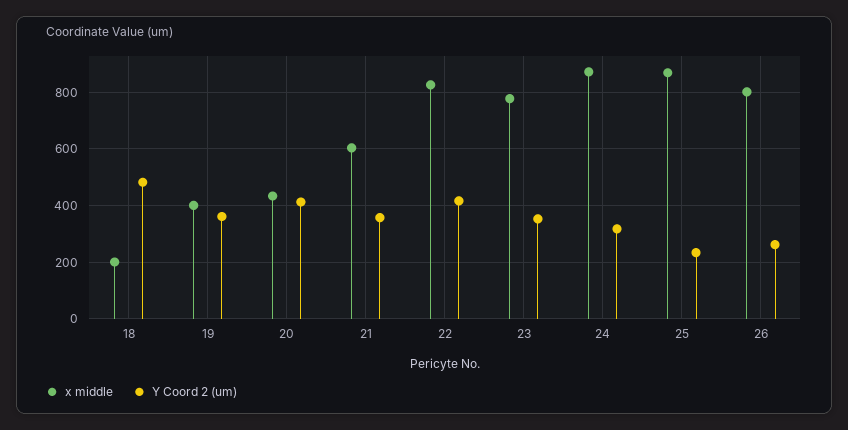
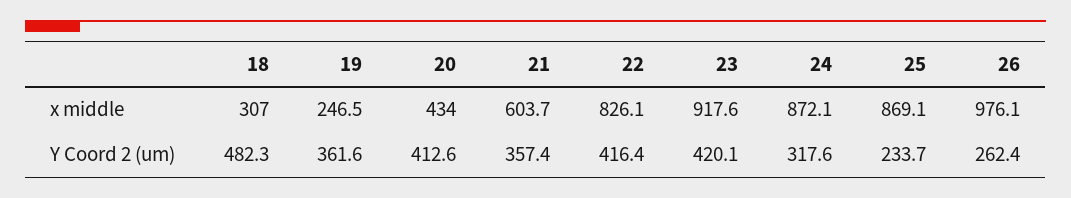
  {
    "x middle": {
-     "18": 200,
+     "18": 307,
-     "19": 400,
+     "19": 246.5,
      "20": 434,
      "21": 603.7,
      "22": 826.1,
-     "23": 775,
+     "23": 917.6,
      "24": 872.1,
      "25": 869.1,
-     "26": 800
+     "26": 976.1
    },
    "Y Coord 2 (um)": {
      "18": 482.3,
      "19": 361.6,
      "20": 412.6,
      "21": 357.4,
      "22": 416.4,
-     "23": 350,
+     "23": 420.1,
      "24": 317.6,
      "25": 233.7,
      "26": 262.4
    }
  }

